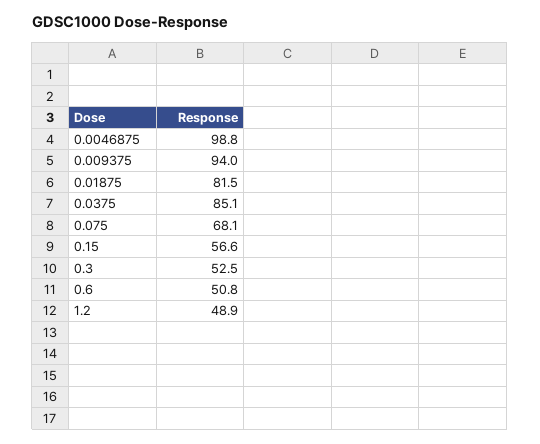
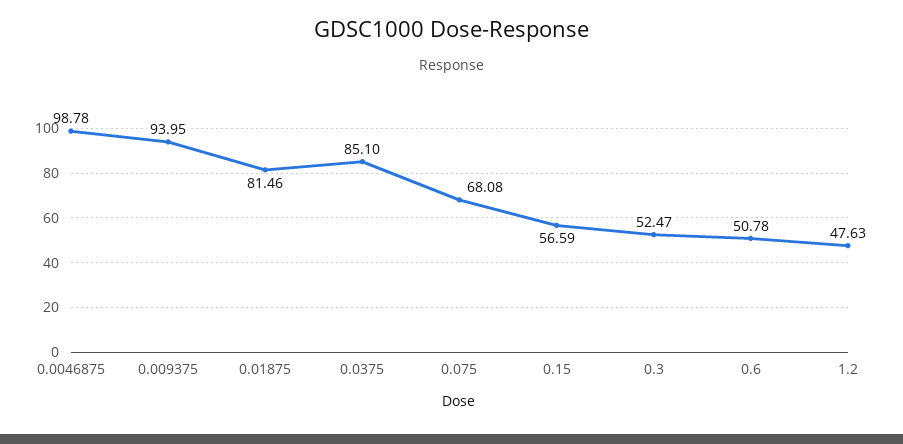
  {
    "0.0046875": 98.78,
    "0.009375": 93.95,
    "0.01875": 81.46,
    "0.0375": 85.1,
    "0.075": 68.08,
    "0.15": 56.59,
    "0.3": 52.47,
    "0.6": 50.78,
-   "1.2": 48.9
+   "1.2": 47.63
  }

